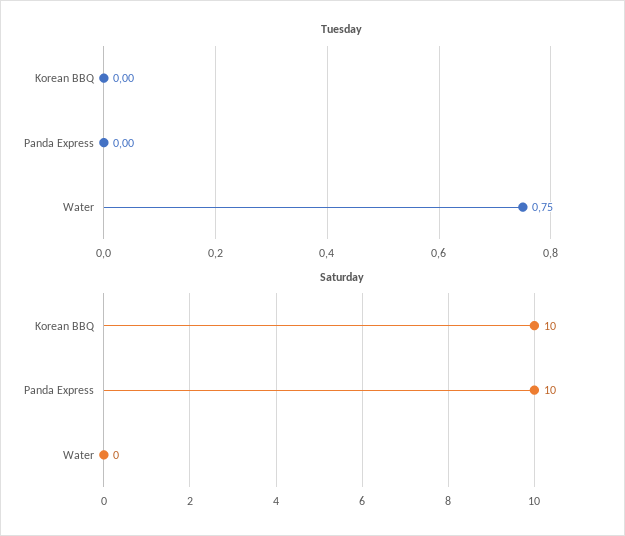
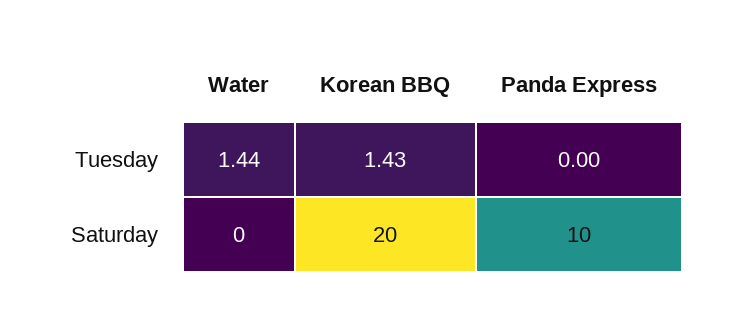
  {
    "Tuesday": {
-     "Korean BBQ": 0,
+     "Korean BBQ": 1.43,
      "Panda Express": 0,
-     "Water": 0.75
+     "Water": 1.44
    },
    "Saturday": {
-     "Korean BBQ": 10,
+     "Korean BBQ": 20,
      "Panda Express": 10,
      "Water": 0
    }
  }

